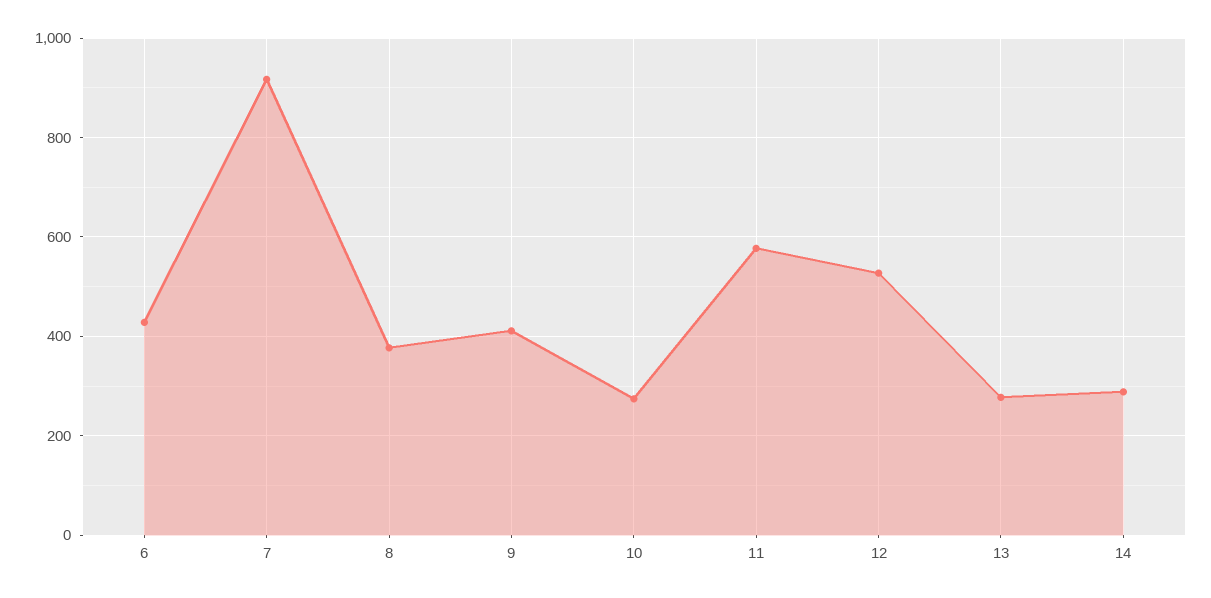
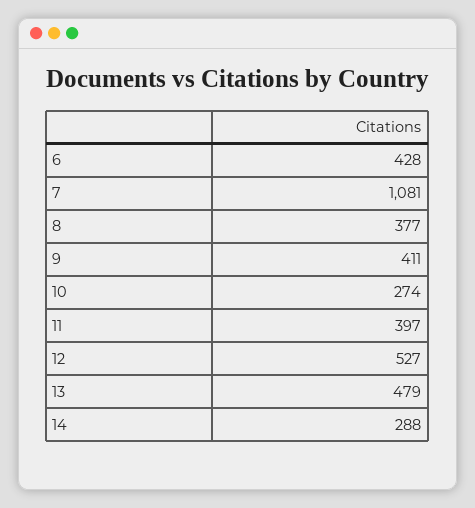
  {
    "6": 428,
-   "7": 920,
+   "7": 1081,
    "8": 377,
    "9": 411,
    "10": 274,
-   "11": 580,
+   "11": 397,
    "12": 527,
-   "13": 280,
+   "13": 479,
    "14": 288
  }

